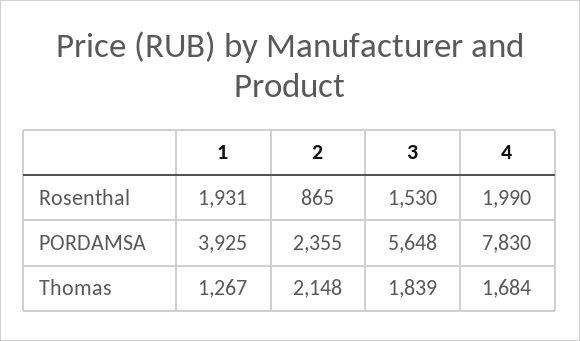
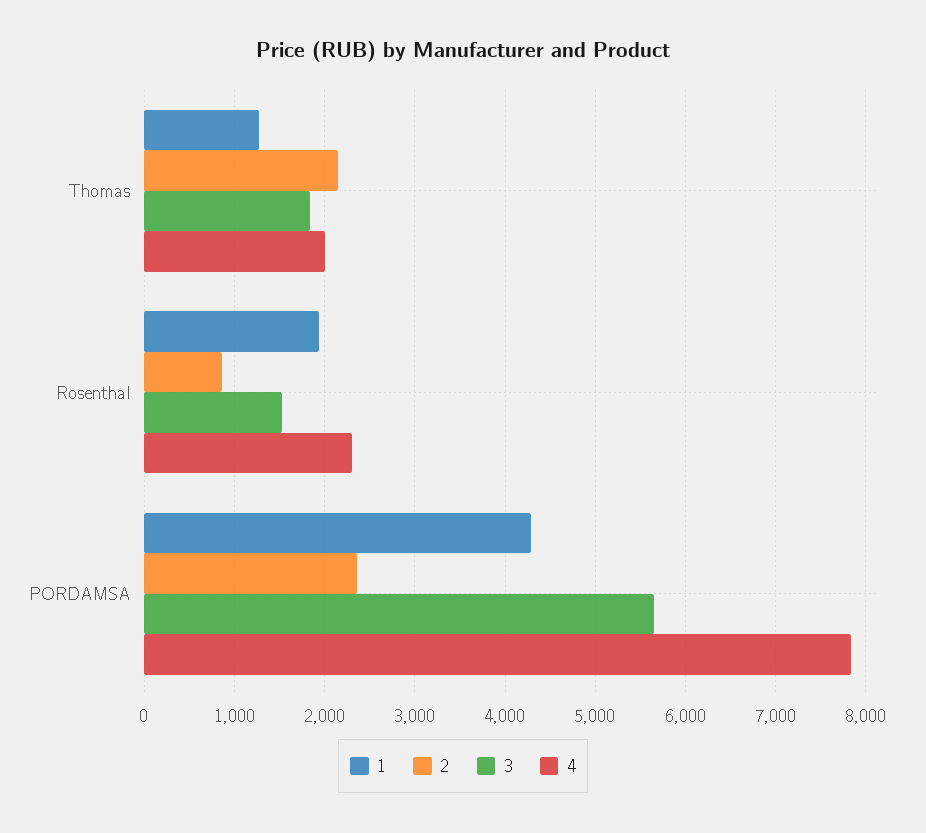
  {
    "1": {
      "Rosenthal": 1931,
-     "PORDAMSA": 3925,
+     "PORDAMSA": 4300,
      "Thomas": 1267
    },
    "2": {
      "Rosenthal": 865,
      "PORDAMSA": 2355,
      "Thomas": 2148
    },
    "3": {
      "Rosenthal": 1530,
      "PORDAMSA": 5648,
      "Thomas": 1839
    },
    "4": {
-     "Rosenthal": 1990,
+     "Rosenthal": 2300,
      "PORDAMSA": 7830,
-     "Thomas": 1684
+     "Thomas": 2000
    }
  }

